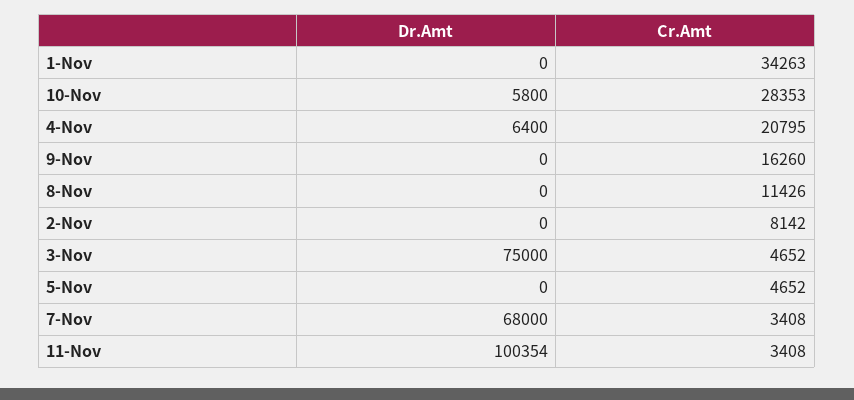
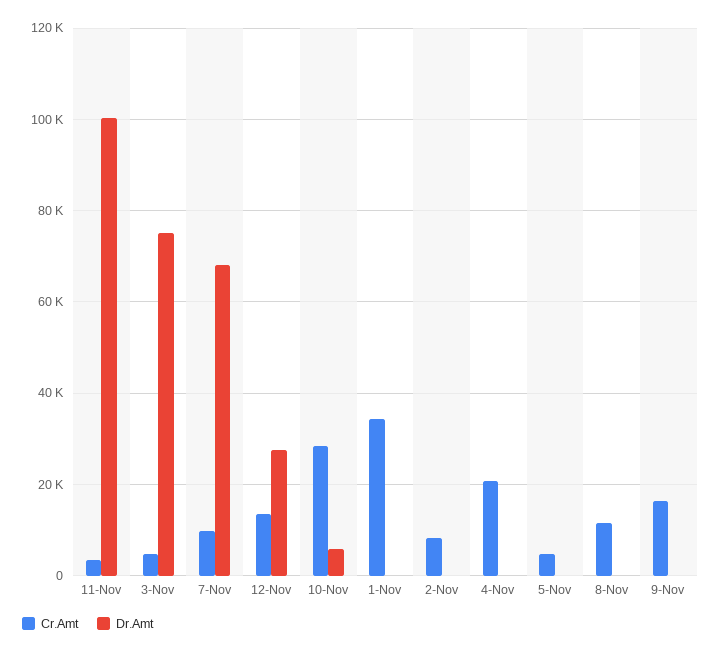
  {
    "Dr.Amt": {
      "1-Nov": 0,
      "10-Nov": 5800,
-     "4-Nov": 6400,
+     "4-Nov": 0,
      "9-Nov": 0,
      "8-Nov": 0,
      "2-Nov": 0,
      "3-Nov": 75000,
      "5-Nov": 0,
      "7-Nov": 68000,
-     "11-Nov": 100354
+     "11-Nov": 100354,
+     "12-Nov": 28000
    },
    "Cr.Amt": {
      "1-Nov": 34263,
      "10-Nov": 28353,
      "4-Nov": 20795,
      "9-Nov": 16260,
      "8-Nov": 11426,
      "2-Nov": 8142,
      "3-Nov": 4652,
      "5-Nov": 4652,
-     "7-Nov": 3408,
+     "7-Nov": 10000,
-     "11-Nov": 3408
+     "11-Nov": 3408,
+     "12-Nov": 14000
    }
  }

